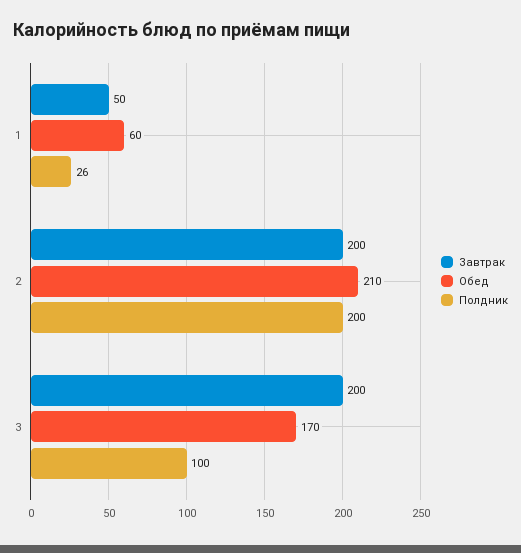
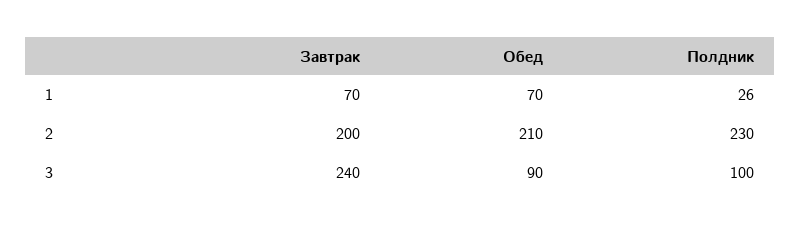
  {
    "Завтрак": {
-     "1": 50,
+     "1": 70,
      "2": 200,
-     "3": 200
+     "3": 240
    },
    "Обед": {
-     "1": 60,
+     "1": 70,
      "2": 210,
-     "3": 170
+     "3": 90
    },
    "Полдник": {
      "1": 26,
-     "2": 200,
+     "2": 230,
      "3": 100
    }
  }

